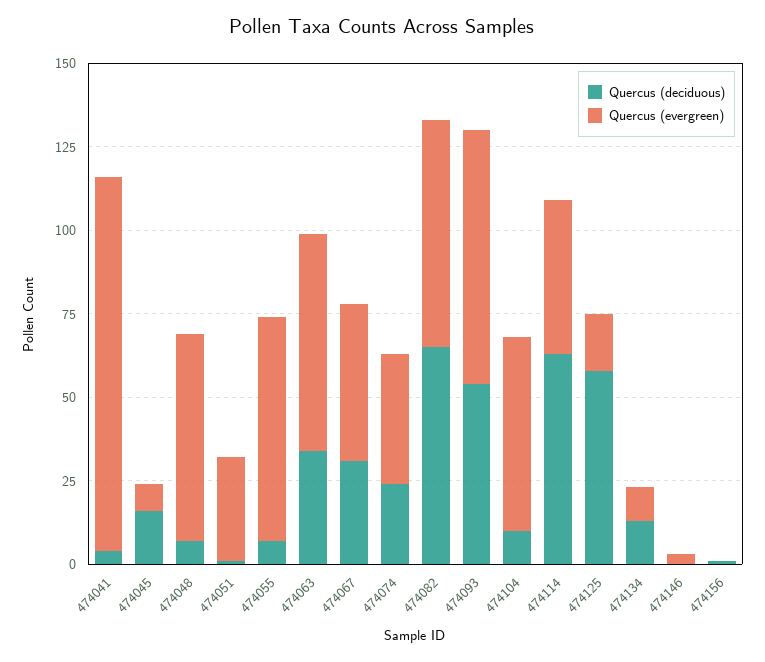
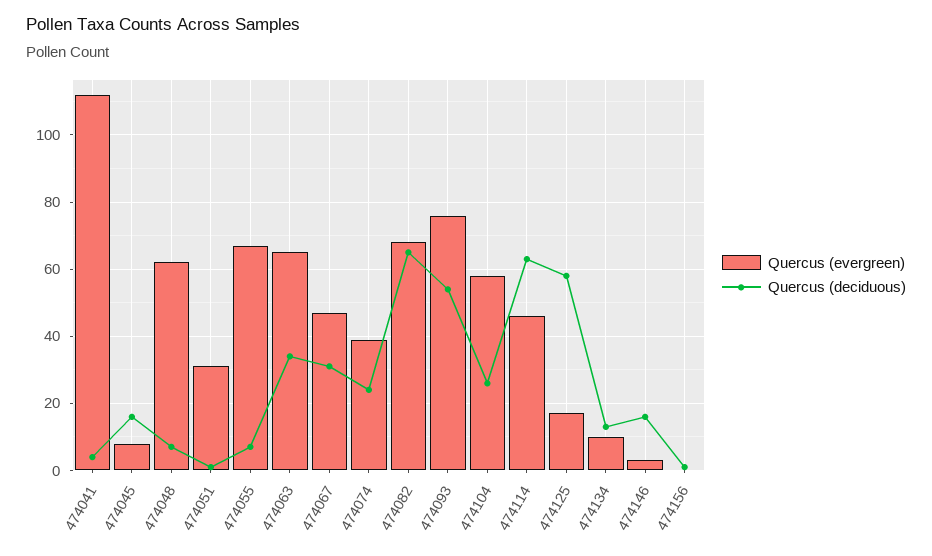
  {
    "Quercus (deciduous)": {
      "474041": 5,
      "474045": 15,
      "474048": 5,
      "474051": 0,
      "474055": 5,
      "474063": 35,
      "474067": 30,
      "474074": 25,
      "474082": 65,
      "474093": 55,
-     "474104": 10,
+     "474104": 25,
      "474114": 65,
      "474125": 60,
      "474134": 15,
-     "474146": 0,
+     "474146": 15,
      "474156": 0
    },
    "Quercus (evergreen)": {
      "474041": 110,
      "474045": 10,
      "474048": 60,
      "474051": 30,
      "474055": 65,
      "474063": 65,
      "474067": 45,
      "474074": 40,
      "474082": 70,
      "474093": 75,
      "474104": 60,
      "474114": 45,
      "474125": 15,
      "474134": 10,
      "474146": 5,
      "474156": 0
    }
  }

